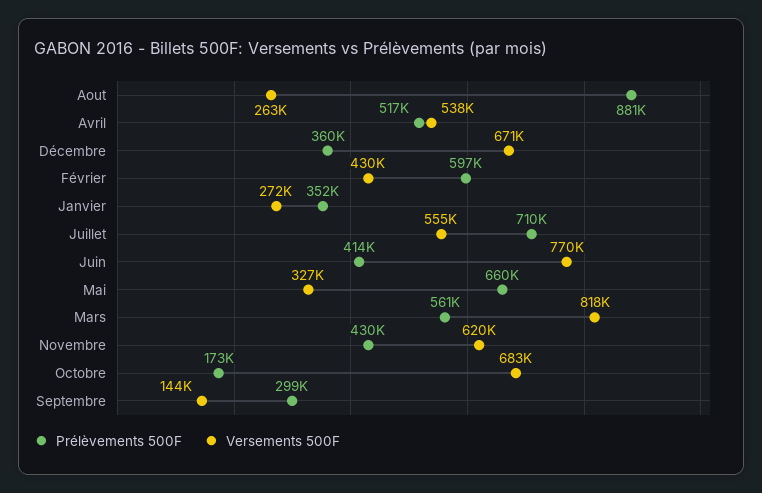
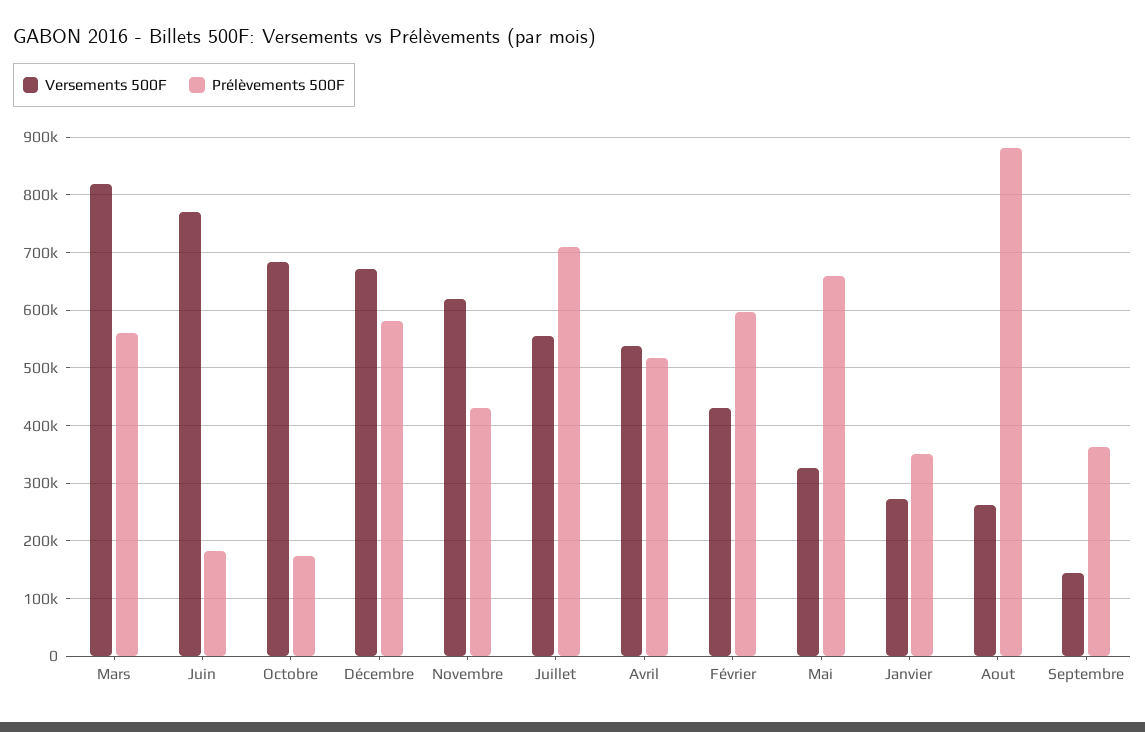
  {
    "Prélèvements 500F": {
      "Aout": 881000,
      "Avril": 517000,
-     "Décembre": 360000,
+     "Décembre": 580000,
      "Février": 597000,
      "Janvier": 352000,
      "Juillet": 710000,
-     "Juin": 414000,
+     "Juin": 180000,
      "Mai": 660000,
      "Mars": 561000,
      "Novembre": 430000,
      "Octobre": 173000,
-     "Septembre": 299000
+     "Septembre": 360000
    },
    "Versements 500F": {
      "Aout": 263000,
      "Avril": 538000,
      "Décembre": 671000,
      "Février": 430000,
      "Janvier": 272000,
      "Juillet": 555000,
      "Juin": 770000,
      "Mai": 327000,
      "Mars": 818000,
      "Novembre": 620000,
      "Octobre": 683000,
      "Septembre": 144000
    }
  }

